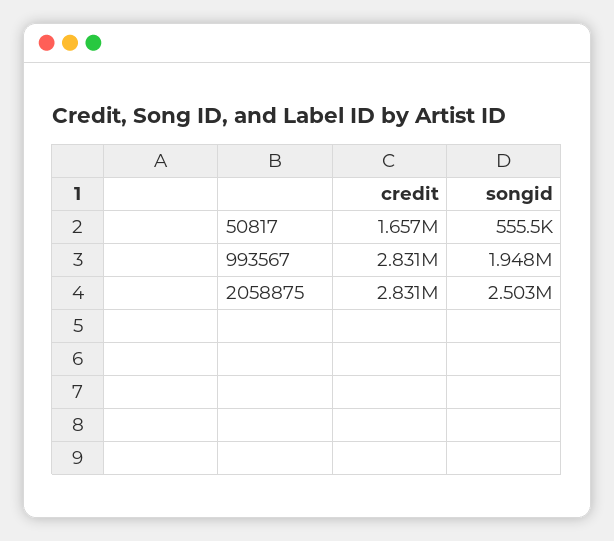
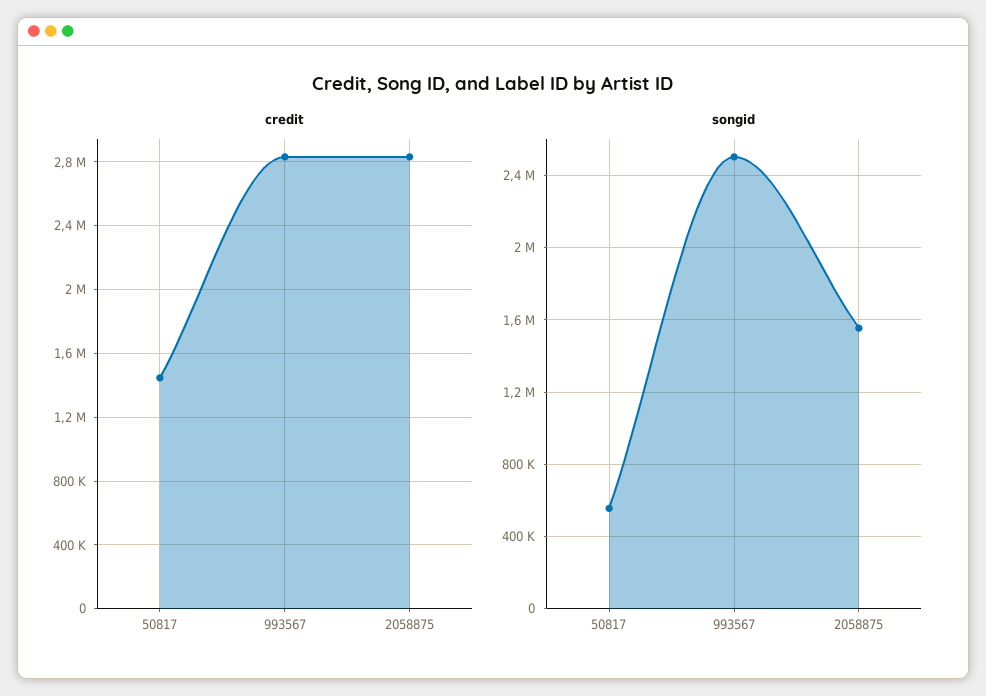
  {
    "credit": {
-     "50817": 1657000,
+     "50817": 1450000,
      "993567": 2831000,
      "2058875": 2831000
    },
    "songid": {
      "50817": 555500,
-     "993567": 1948000,
+     "993567": 2500000,
-     "2058875": 2503000
+     "2058875": 1550000
    }
  }

